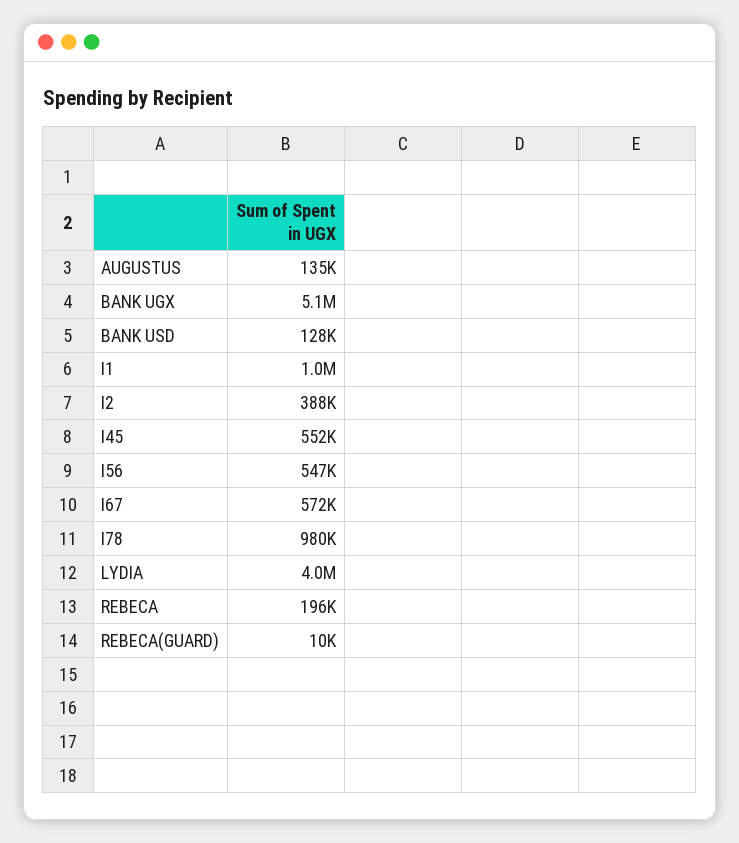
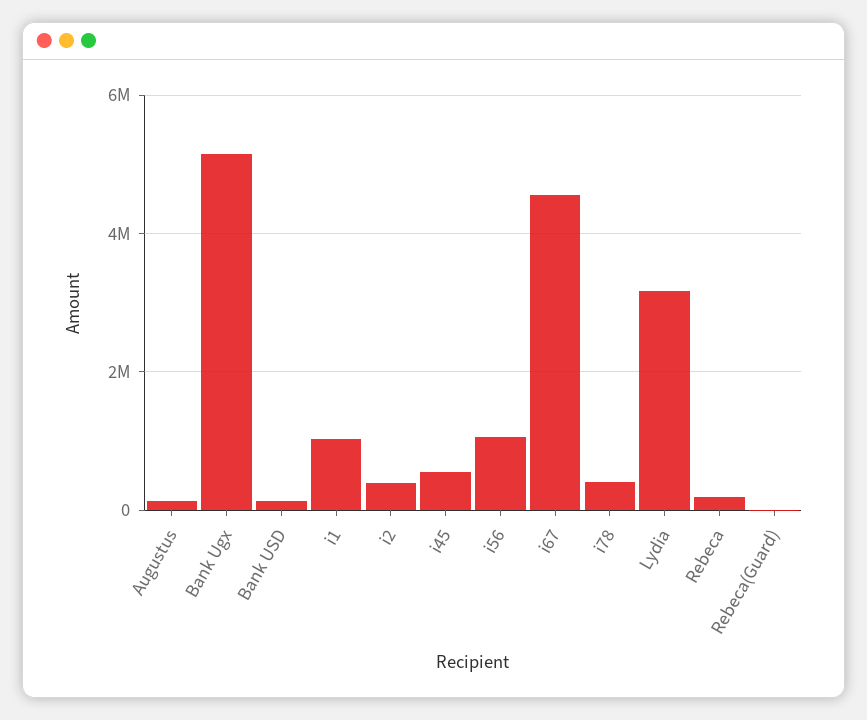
  {
    "AUGUSTUS": 135000,
    "BANK UGX": 5100000,
    "BANK USD": 128000,
    "I1": 1000000,
    "I2": 388000,
    "I45": 552000,
-   "I56": 547000,
+   "I56": 1000000,
-   "I67": 572000,
+   "I67": 4600000,
-   "I78": 980000,
+   "I78": 400000,
-   "LYDIA": 4000000,
+   "LYDIA": 3200000,
    "REBECA": 196000,
    "REBECA(GUARD)": 10000
  }

